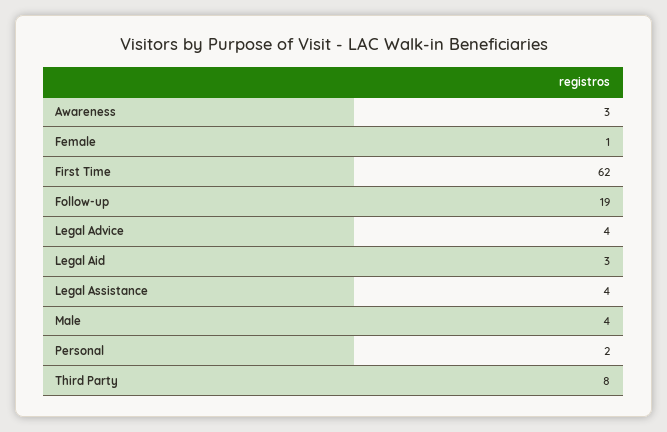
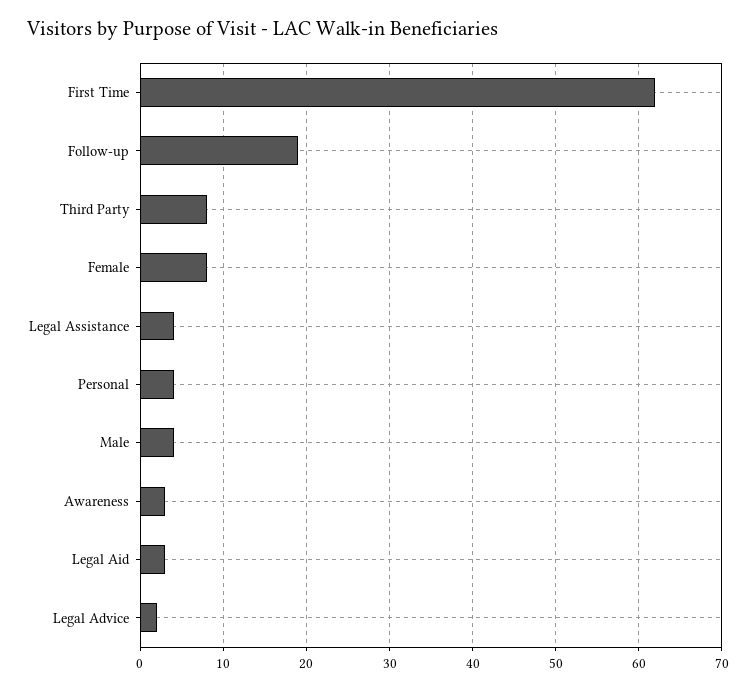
  {
    "Awareness": 3,
-   "Female": 1,
+   "Female": 8,
    "First Time": 62,
    "Follow-up": 19,
-   "Legal Advice": 4,
+   "Legal Advice": 2,
    "Legal Aid": 3,
    "Legal Assistance": 4,
    "Male": 4,
-   "Personal": 2,
+   "Personal": 4,
    "Third Party": 8
  }

